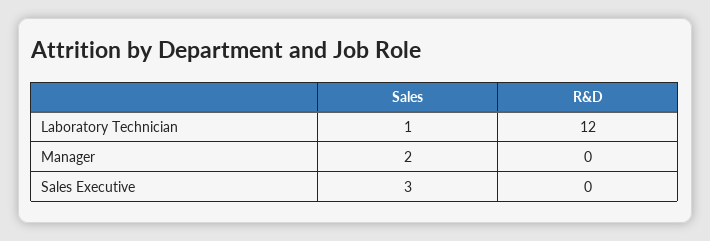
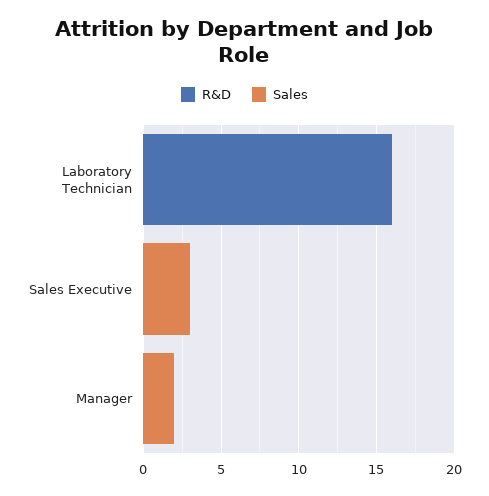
  {
    "Sales": {
-     "Laboratory Technician": 1,
+     "Laboratory Technician": 0,
      "Manager": 2,
      "Sales Executive": 3
    },
    "R&D": {
-     "Laboratory Technician": 12,
+     "Laboratory Technician": 16,
      "Manager": 0,
      "Sales Executive": 0
    }
  }

